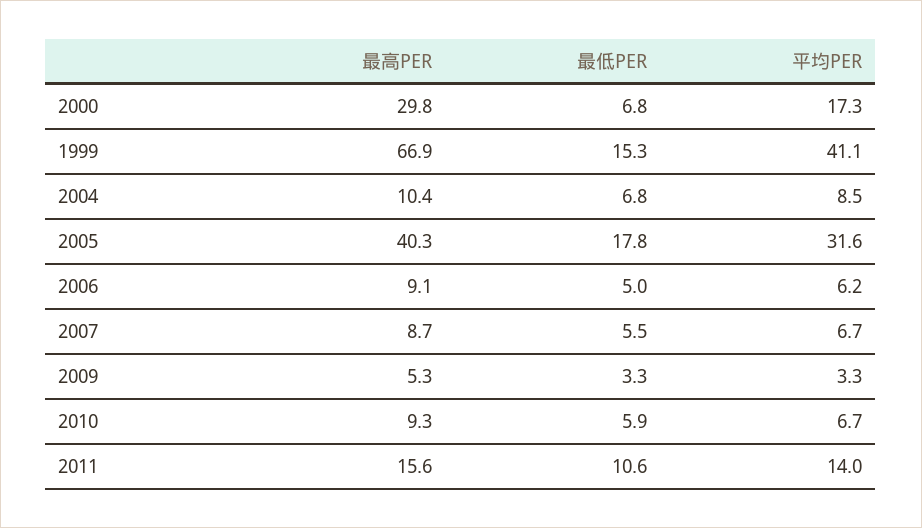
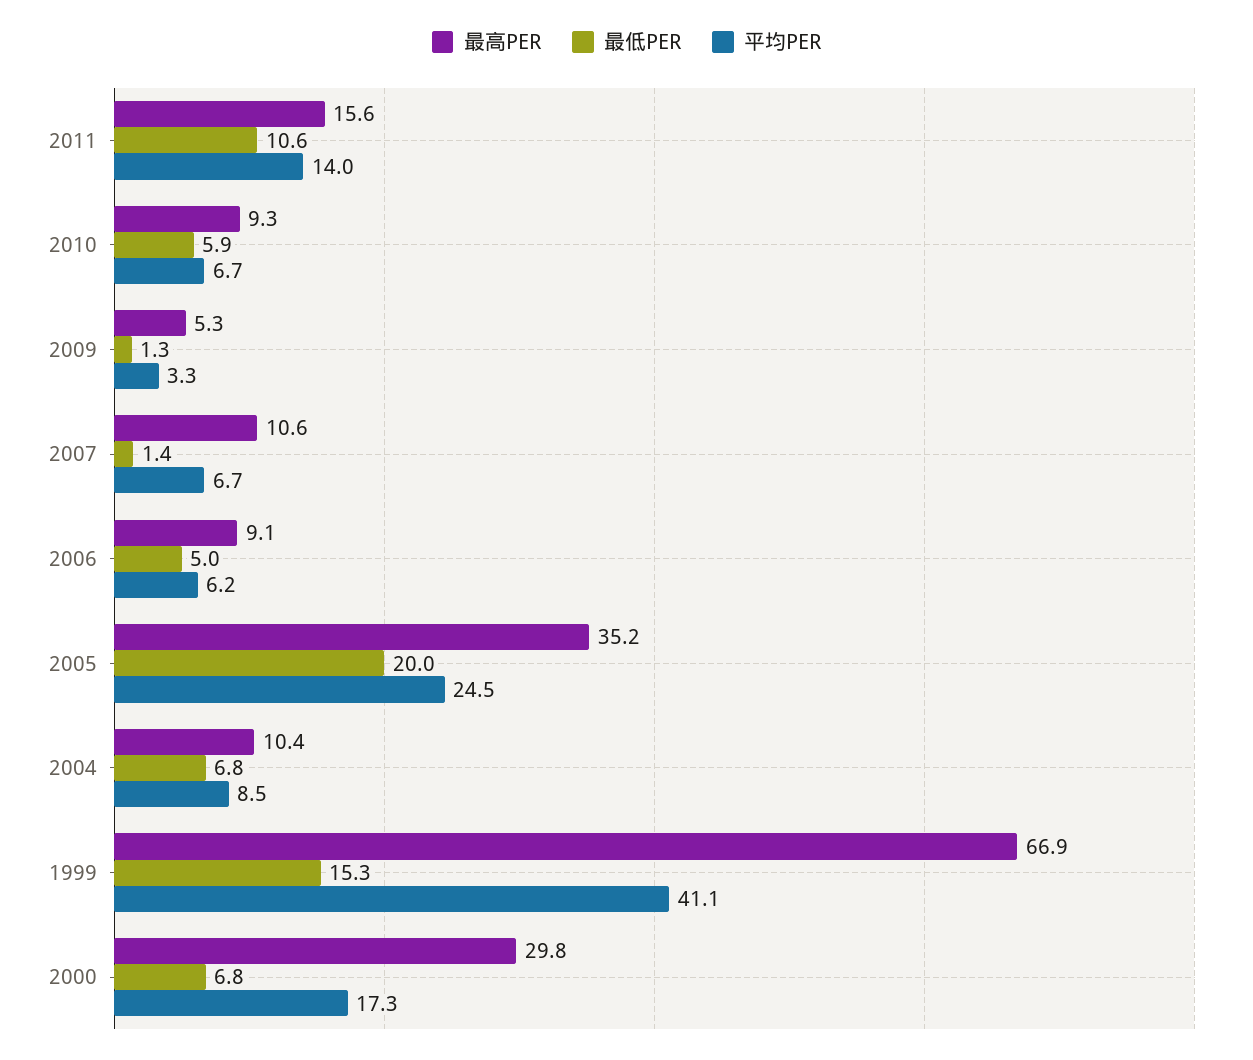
  {
    "最高PER": {
      "2000": 29.8,
      "1999": 66.9,
      "2004": 10.4,
-     "2005": 40.3,
+     "2005": 35.2,
      "2006": 9.1,
-     "2007": 8.7,
+     "2007": 10.6,
      "2009": 5.3,
      "2010": 9.3,
      "2011": 15.6
    },
    "最低PER": {
      "2000": 6.8,
      "1999": 15.3,
      "2004": 6.8,
-     "2005": 17.8,
+     "2005": 20,
      "2006": 5,
-     "2007": 5.5,
+     "2007": 1.4,
-     "2009": 3.3,
+     "2009": 1.3,
      "2010": 5.9,
      "2011": 10.6
    },
    "平均PER": {
      "2000": 17.3,
      "1999": 41.1,
      "2004": 8.5,
-     "2005": 31.6,
+     "2005": 24.5,
      "2006": 6.2,
      "2007": 6.7,
      "2009": 3.3,
      "2010": 6.7,
      "2011": 14
    }
  }

